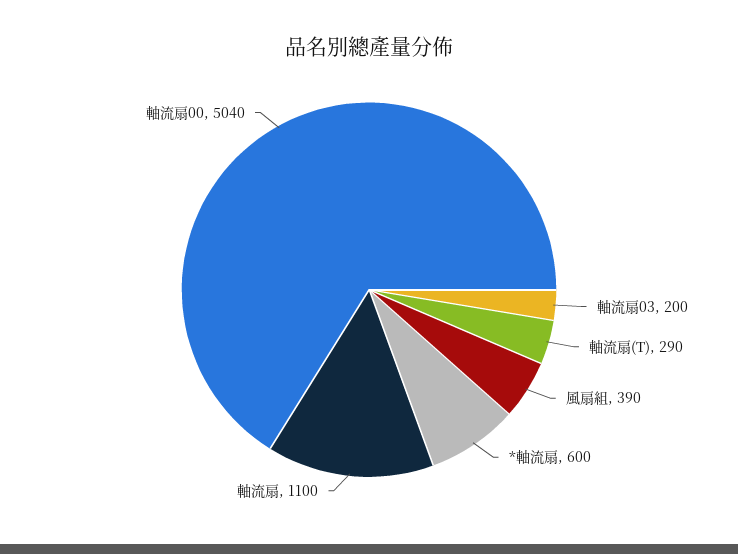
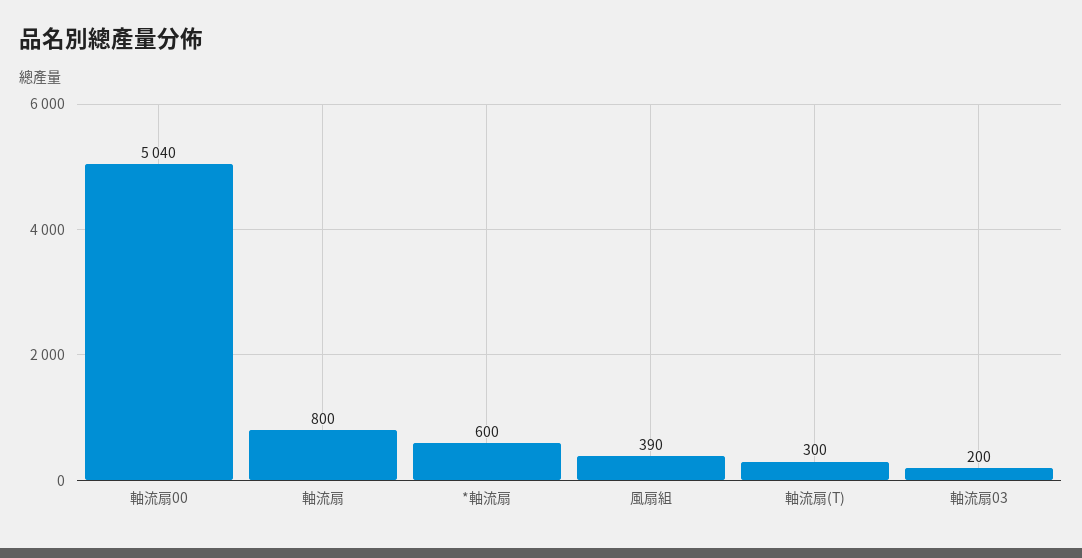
  {
    "軸流扇03": 200,
-   "軸流扇(T)": 290,
+   "軸流扇(T)": 300,
    "風扇組": 390,
    "*軸流扇": 600,
-   "軸流扇": 1100,
+   "軸流扇": 800,
    "軸流扇00": 5040
  }

